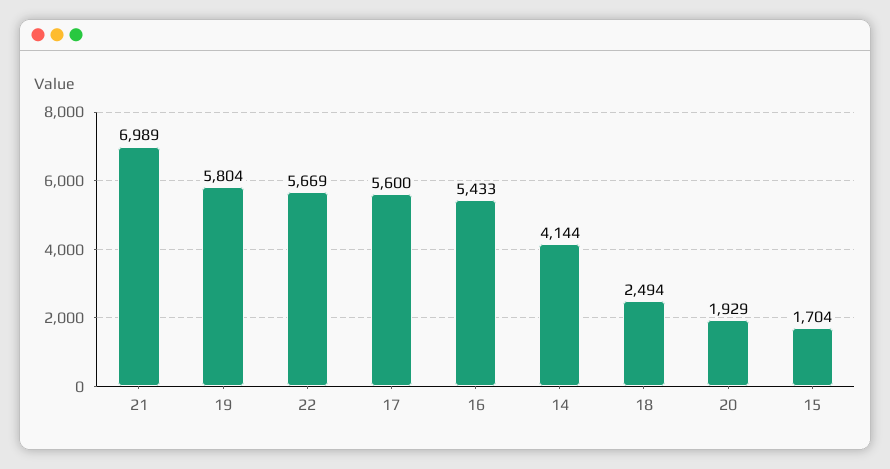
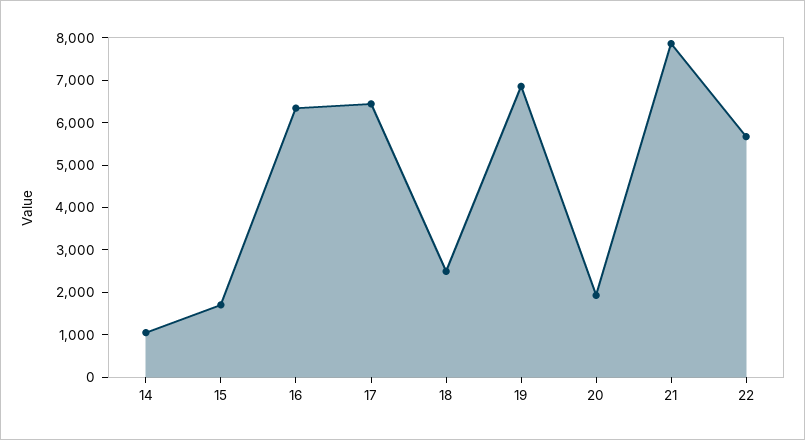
  {
-   "21": 6989,
+   "21": 7800,
-   "19": 5804,
+   "19": 6800,
    "22": 5669,
-   "17": 5600,
+   "17": 6400,
-   "16": 5433,
+   "16": 6400,
-   "14": 4144,
+   "14": 1000,
    "18": 2494,
    "20": 1929,
    "15": 1704
  }

